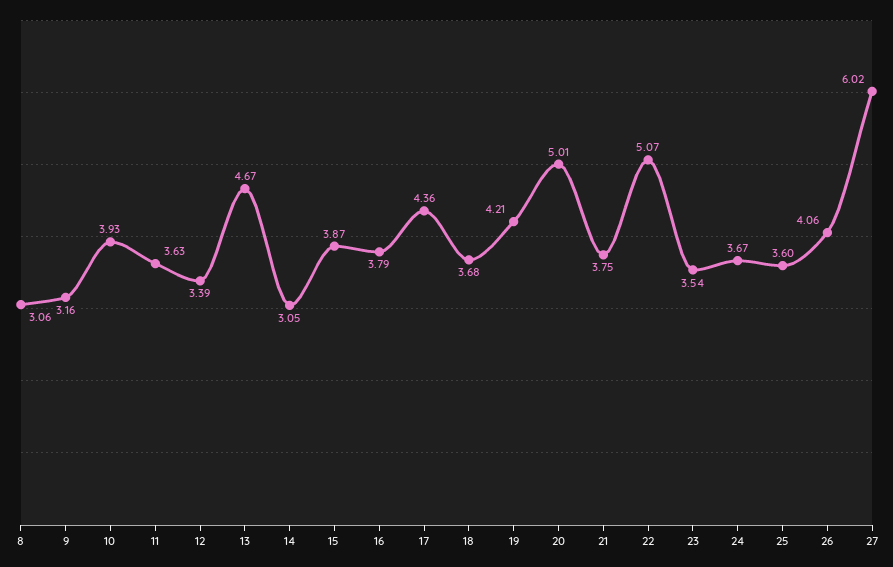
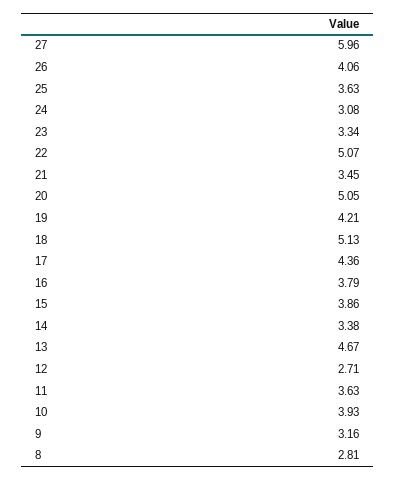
  {
-   "8": 3.06,
+   "8": 2.81,
    "9": 3.16,
    "10": 3.93,
    "11": 3.63,
-   "12": 3.39,
+   "12": 2.71,
    "13": 4.67,
-   "14": 3.05,
+   "14": 3.38,
-   "15": 3.87,
+   "15": 3.86,
    "16": 3.79,
    "17": 4.36,
-   "18": 3.68,
+   "18": 5.13,
    "19": 4.21,
-   "20": 5.01,
+   "20": 5.05,
-   "21": 3.75,
+   "21": 3.45,
    "22": 5.07,
-   "23": 3.54,
+   "23": 3.34,
-   "24": 3.67,
+   "24": 3.08,
-   "25": 3.6,
+   "25": 3.63,
    "26": 4.06,
-   "27": 6.02
+   "27": 5.96
  }

